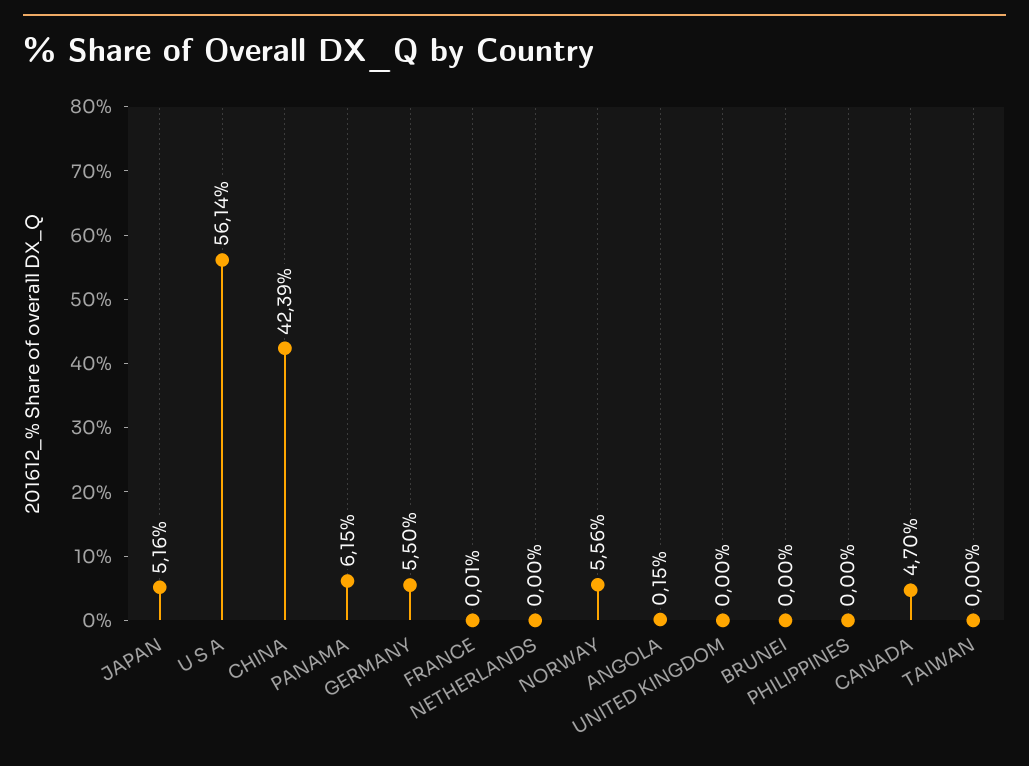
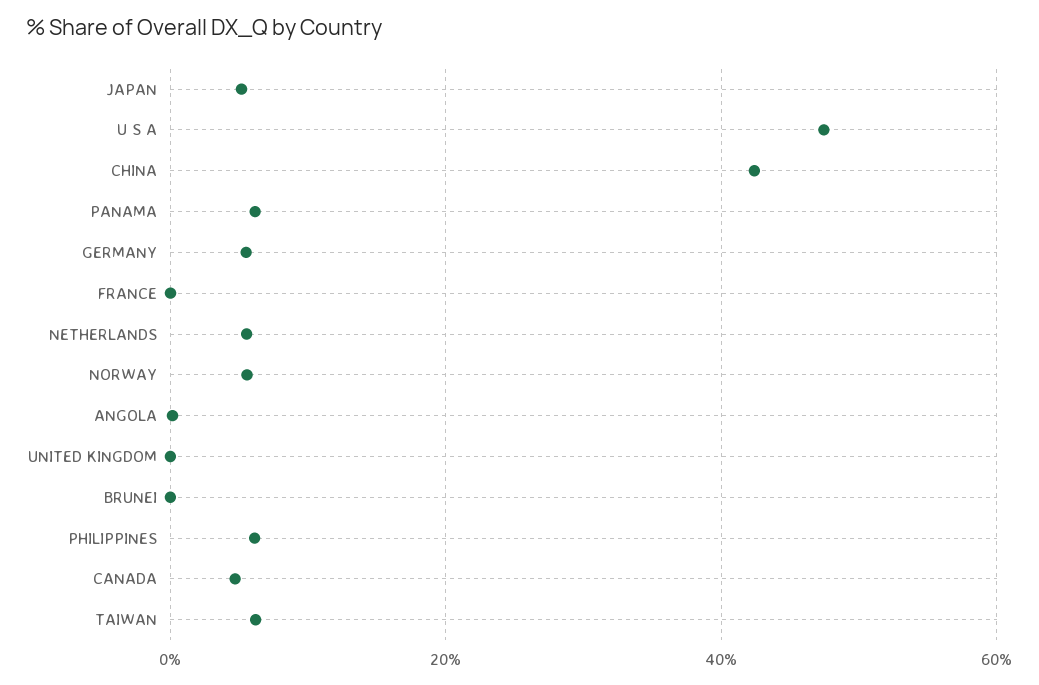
  {
    "JAPAN": 5.16,
-   "U S A": 56.14,
+   "U S A": 48,
    "CHINA": 42.39,
    "PANAMA": 6.15,
    "GERMANY": 5.5,
    "FRANCE": 0.01,
-   "NETHERLANDS": 0,
+   "NETHERLANDS": 6,
    "NORWAY": 5.56,
    "ANGOLA": 0.15,
    "UNITED KINGDOM": 0,
    "BRUNEI": 0,
-   "PHILIPPINES": 0,
+   "PHILIPPINES": 6,
    "CANADA": 4.7,
-   "TAIWAN": 0
+   "TAIWAN": 6
  }

